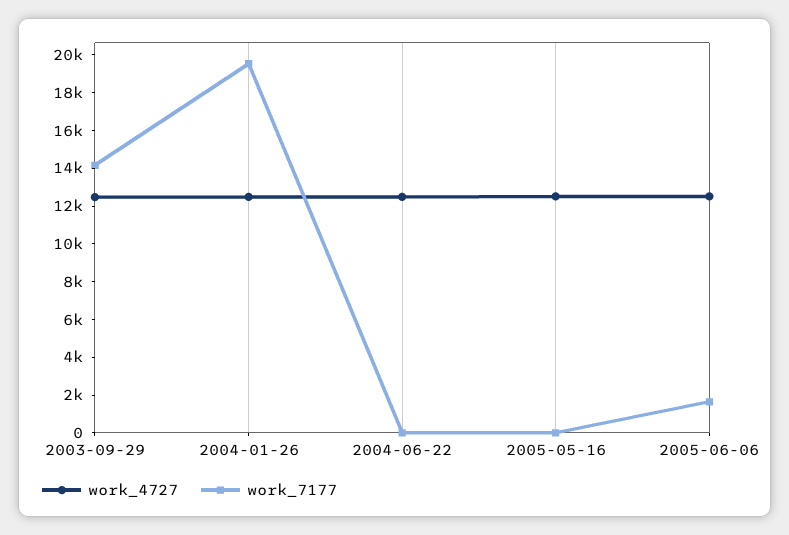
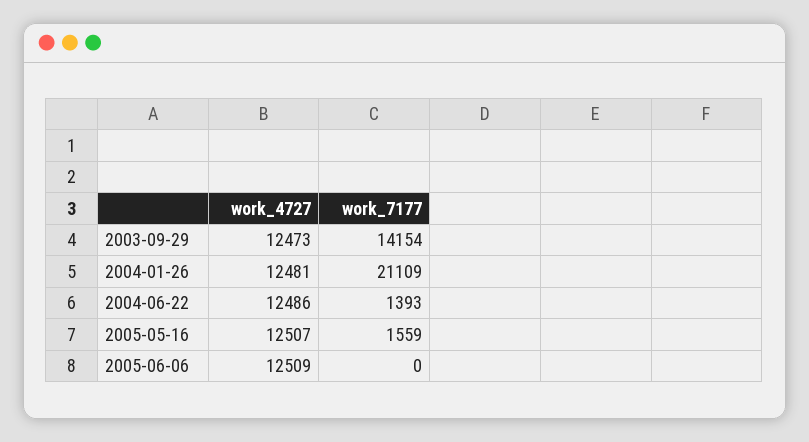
  {
    "work_4727": {
      "2003-09-29": 12473,
      "2004-01-26": 12481,
      "2004-06-22": 12486,
      "2005-05-16": 12507,
      "2005-06-06": 12509
    },
    "work_7177": {
      "2003-09-29": 14154,
-     "2004-01-26": 19500,
+     "2004-01-26": 21109,
-     "2004-06-22": 0,
+     "2004-06-22": 1393,
-     "2005-05-16": 0,
+     "2005-05-16": 1559,
-     "2005-06-06": 1500
+     "2005-06-06": 0
    }
  }

